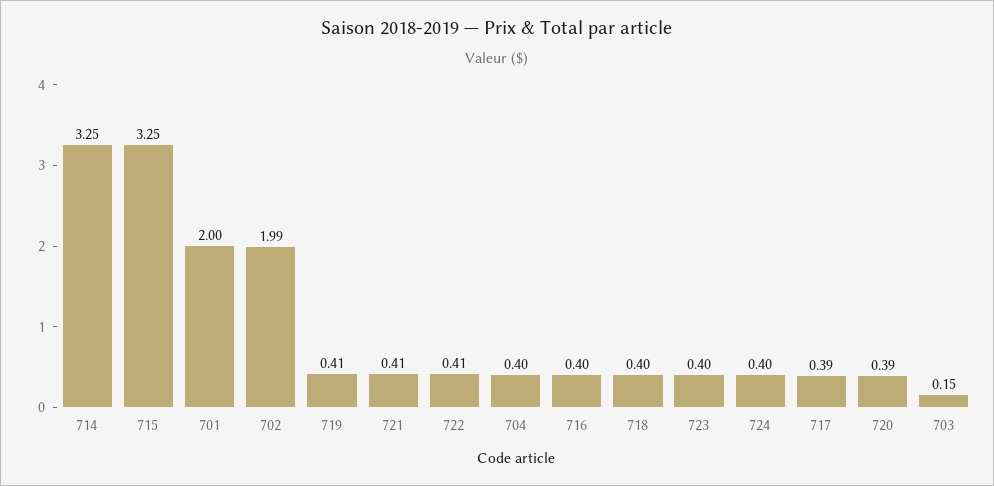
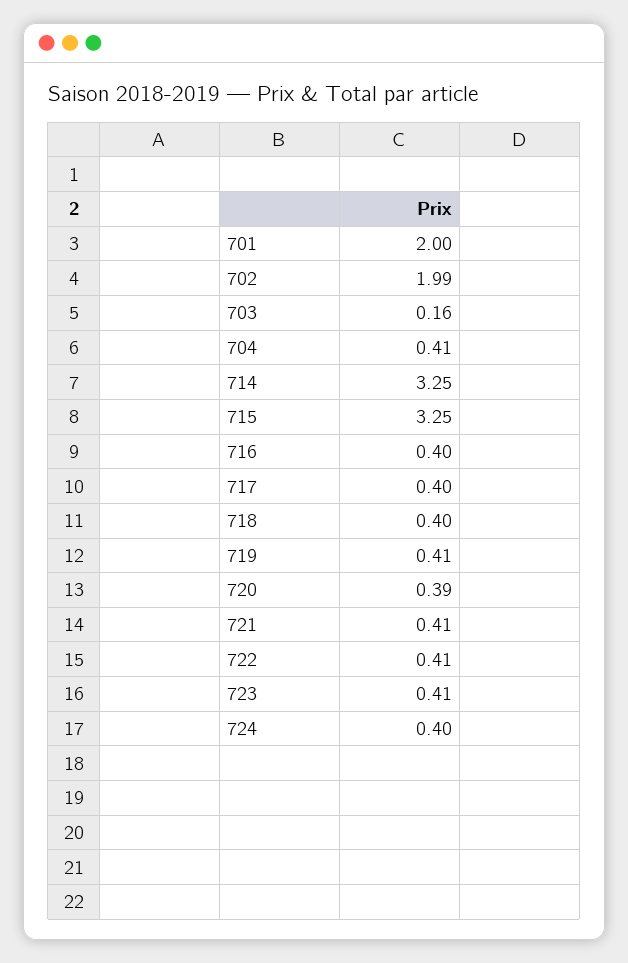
  {
    "714": 3.25,
    "715": 3.25,
    "701": 2,
    "702": 1.99,
    "719": 0.41,
    "721": 0.41,
    "722": 0.41,
-   "704": 0.4,
+   "704": 0.41,
    "716": 0.4,
    "718": 0.4,
-   "723": 0.4,
+   "723": 0.41,
    "724": 0.4,
-   "717": 0.39,
+   "717": 0.4,
    "720": 0.39,
-   "703": 0.15
+   "703": 0.16
  }

